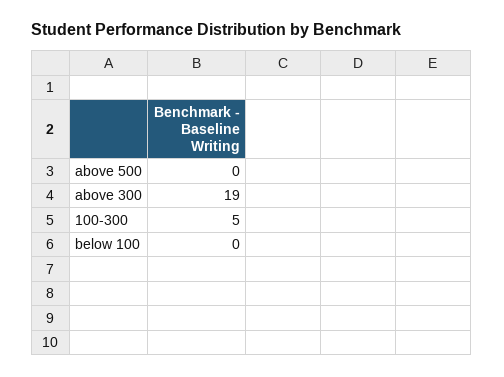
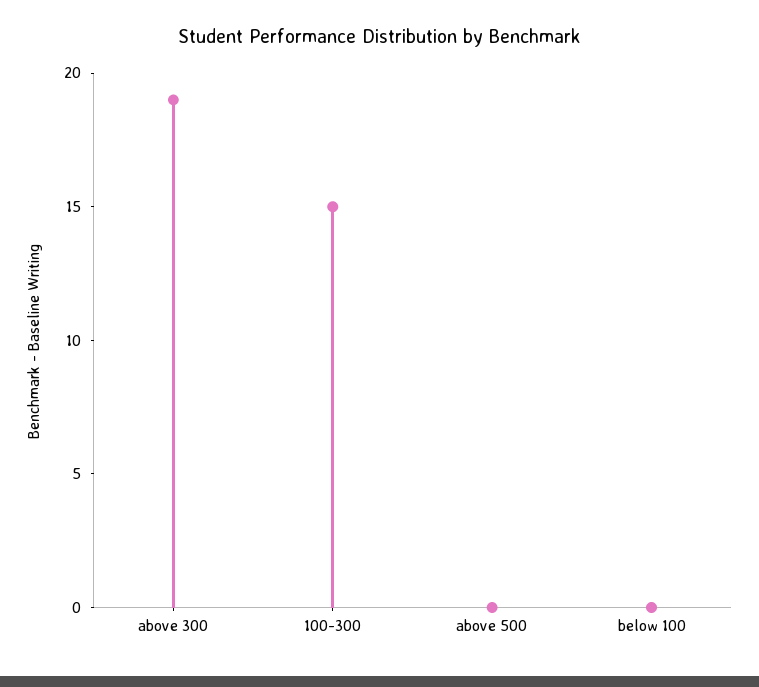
  {
    "above 500": 0,
    "above 300": 19,
-   "100-300": 5,
+   "100-300": 15,
    "below 100": 0
  }

